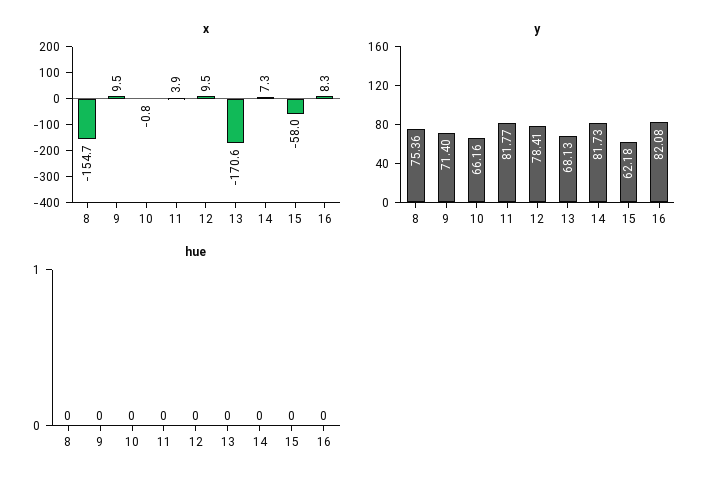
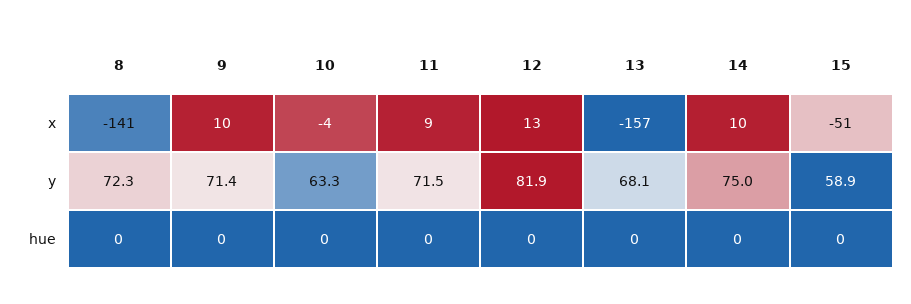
  {
    "x": {
-     "8": -154.7,
+     "8": -141,
      "9": 9.5,
-     "10": -0.8,
+     "10": -4,
-     "11": 3.9,
+     "11": 9,
-     "12": 9.5,
+     "12": 13,
-     "13": -170.6,
+     "13": -157,
-     "14": 7.3,
+     "14": 10,
-     "15": -58,
+     "15": -51
-     "16": 8.3
    },
    "y": {
-     "8": 75.36,
+     "8": 72.3,
      "9": 71.4,
-     "10": 66.16,
+     "10": 63.3,
-     "11": 81.77,
+     "11": 71.5,
-     "12": 78.41,
+     "12": 81.9,
      "13": 68.13,
-     "14": 81.73,
+     "14": 75,
-     "15": 62.18,
+     "15": 58.9
-     "16": 82.08
    },
    "hue": {
      "8": 0,
      "9": 0,
      "10": 0,
      "11": 0,
      "12": 0,
      "13": 0,
      "14": 0,
-     "15": 0,
+     "15": 0
-     "16": 0
    }
  }

